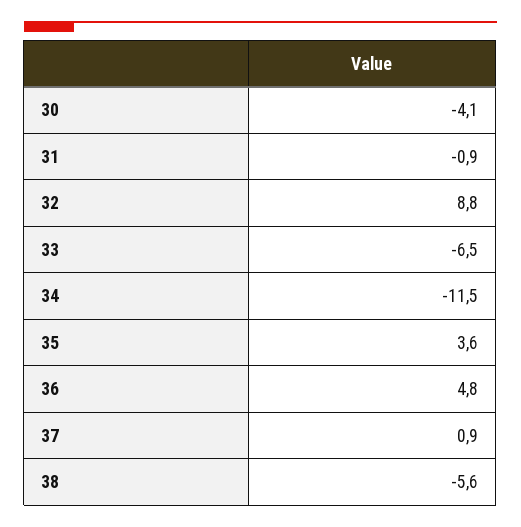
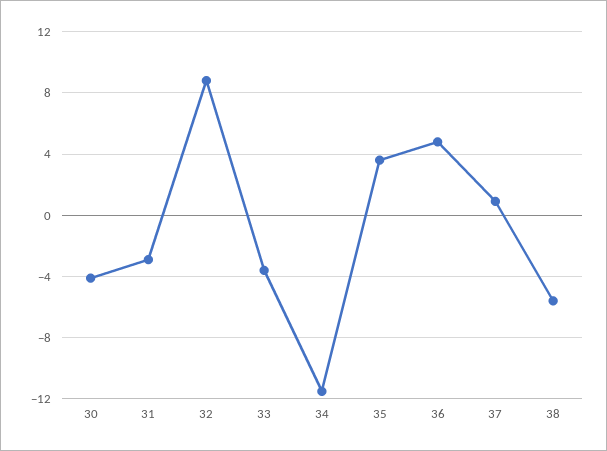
  {
    "30": -4.1,
-   "31": -0.9,
+   "31": -3,
    "32": 8.8,
-   "33": -6.5,
+   "33": -3.5,
    "34": -11.5,
    "35": 3.6,
    "36": 4.8,
    "37": 0.9,
    "38": -5.6
  }

